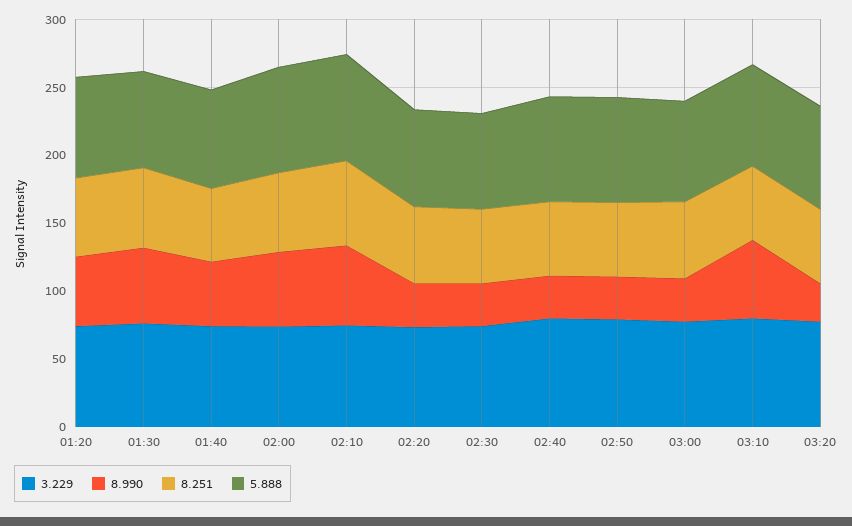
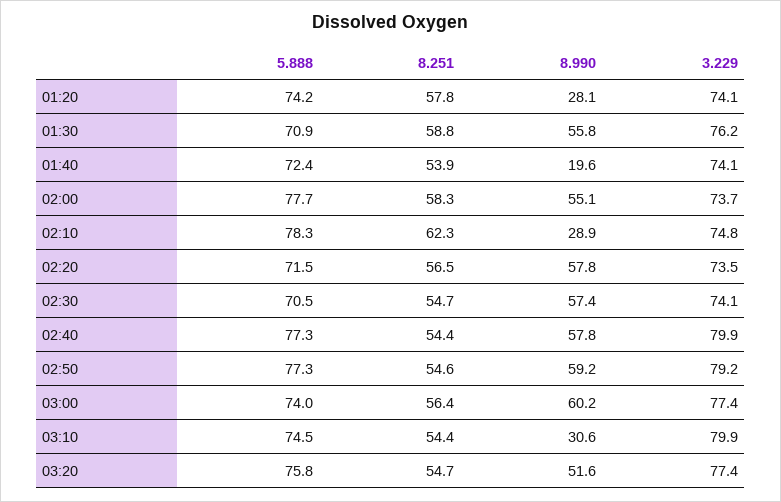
  {
    "3.229": {
      "01:20": 74.1,
      "01:30": 76.2,
      "01:40": 74.1,
      "02:00": 73.7,
      "02:10": 74.8,
      "02:20": 73.5,
      "02:30": 74.1,
      "02:40": 79.9,
      "02:50": 79.2,
      "03:00": 77.4,
      "03:10": 79.9,
      "03:20": 77.4
    },
    "8.990": {
-     "01:20": 50,
+     "01:20": 28.1,
      "01:30": 55.8,
-     "01:40": 50,
+     "01:40": 19.6,
      "02:00": 55.1,
-     "02:10": 60,
+     "02:10": 28.9,
-     "02:20": 30,
+     "02:20": 57.8,
-     "02:30": 30,
+     "02:30": 57.4,
-     "02:40": 30,
+     "02:40": 57.8,
-     "02:50": 30,
+     "02:50": 59.2,
-     "03:00": 30,
+     "03:00": 60.2,
-     "03:10": 60,
+     "03:10": 30.6,
-     "03:20": 30
+     "03:20": 51.6
    },
    "8.251": {
      "01:20": 57.8,
      "01:30": 58.8,
      "01:40": 53.9,
      "02:00": 58.3,
      "02:10": 62.3,
      "02:20": 56.5,
      "02:30": 54.7,
      "02:40": 54.4,
      "02:50": 54.6,
      "03:00": 56.4,
      "03:10": 54.4,
      "03:20": 54.7
    },
    "5.888": {
      "01:20": 74.2,
      "01:30": 70.9,
      "01:40": 72.4,
      "02:00": 77.7,
      "02:10": 78.3,
      "02:20": 71.5,
      "02:30": 70.5,
      "02:40": 77.3,
      "02:50": 77.3,
      "03:00": 74,
      "03:10": 74.5,
      "03:20": 75.8
    }
  }

